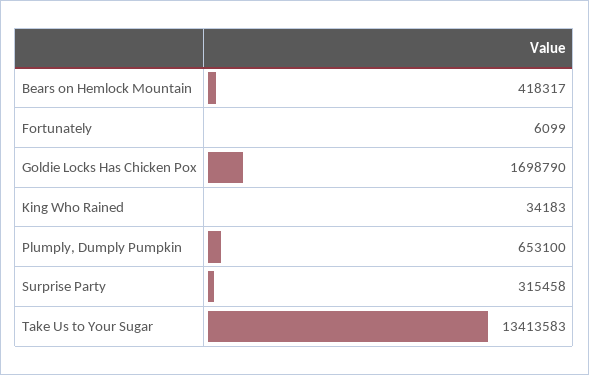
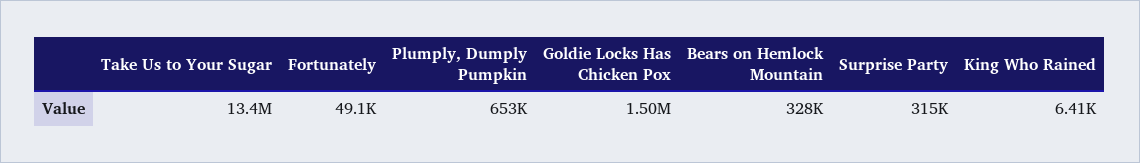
  {
-   "Bears on Hemlock Mountain": 418317,
+   "Bears on Hemlock Mountain": 328000,
-   "Fortunately": 6099,
+   "Fortunately": 49100,
-   "Goldie Locks Has Chicken Pox": 1698790,
+   "Goldie Locks Has Chicken Pox": 1500000,
-   "King Who Rained": 34183,
+   "King Who Rained": 6410,
    "Plumply, Dumply Pumpkin": 653100,
    "Surprise Party": 315458,
    "Take Us to Your Sugar": 13413583
  }

